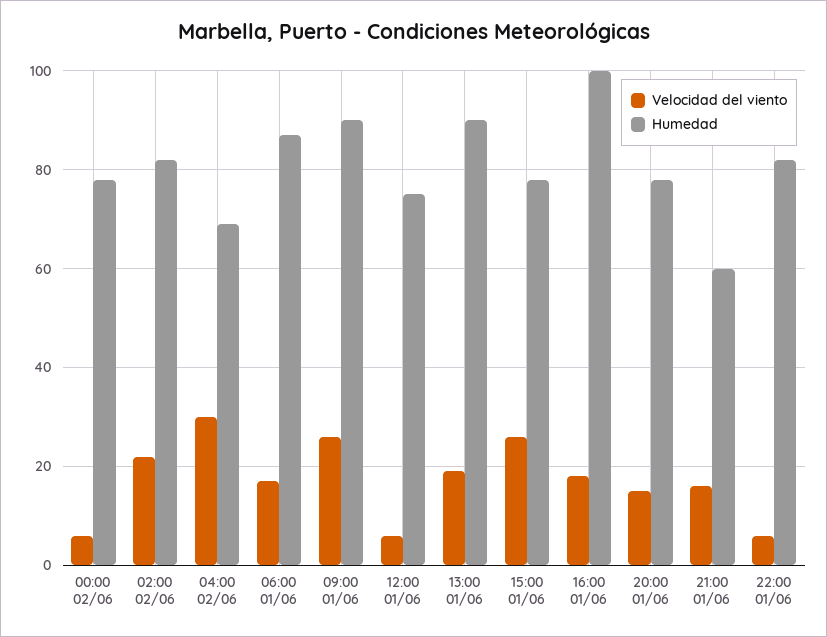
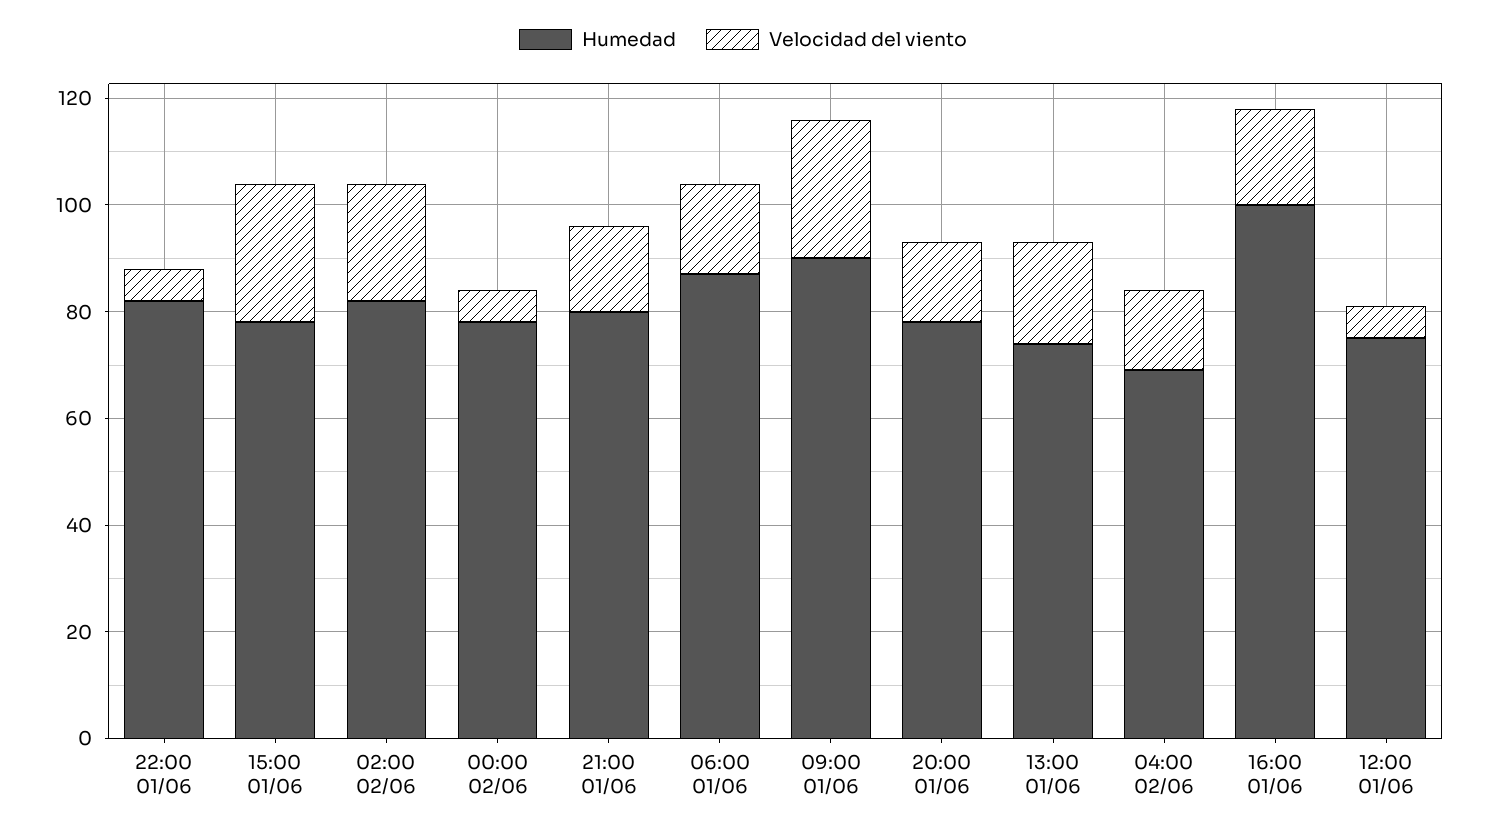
  {
    "Velocidad del viento": {
      "00:00 02/06": 5,
      "02:00 02/06": 20,
-     "04:00 02/06": 30,
+     "04:00 02/06": 15,
      "06:00 01/06": 15,
      "09:00 01/06": 25,
      "12:00 01/06": 5,
      "13:00 01/06": 20,
      "15:00 01/06": 25,
      "16:00 01/06": 20,
      "20:00 01/06": 15,
      "21:00 01/06": 15,
      "22:00 01/06": 5
    },
    "Humedad": {
      "00:00 02/06": 80,
      "02:00 02/06": 80,
      "04:00 02/06": 70,
      "06:00 01/06": 85,
      "09:00 01/06": 90,
      "12:00 01/06": 75,
-     "13:00 01/06": 90,
+     "13:00 01/06": 75,
      "15:00 01/06": 80,
      "16:00 01/06": 100,
      "20:00 01/06": 80,
-     "21:00 01/06": 60,
+     "21:00 01/06": 80,
      "22:00 01/06": 80
    }
  }

